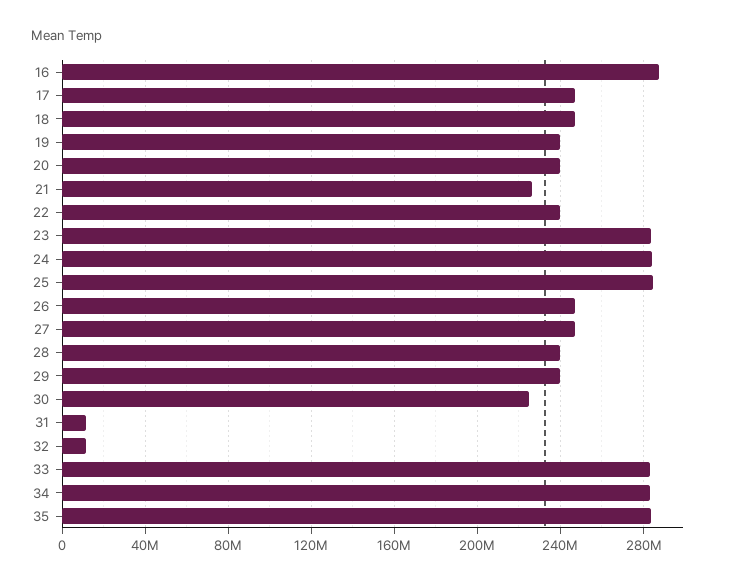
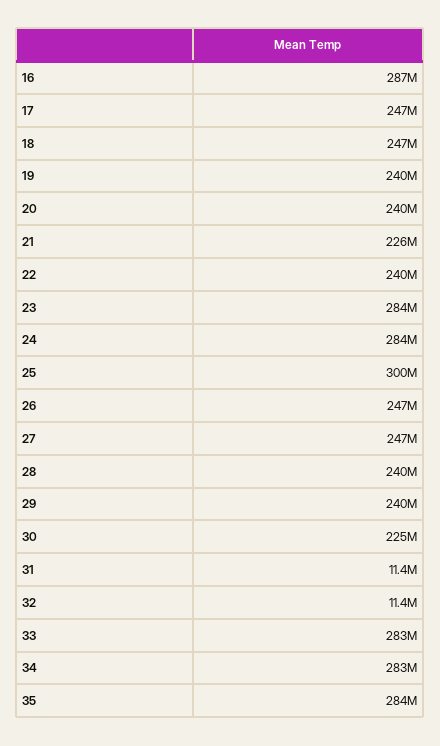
  {
    "16": 287000000,
    "17": 247000000,
    "18": 247000000,
    "19": 240000000,
    "20": 240000000,
    "21": 226000000,
    "22": 240000000,
    "23": 284000000,
    "24": 284000000,
-   "25": 285000000,
+   "25": 300000000,
    "26": 247000000,
    "27": 247000000,
    "28": 240000000,
    "29": 240000000,
    "30": 225000000,
    "31": 11400000,
    "32": 11400000,
    "33": 283000000,
    "34": 283000000,
    "35": 284000000
  }

